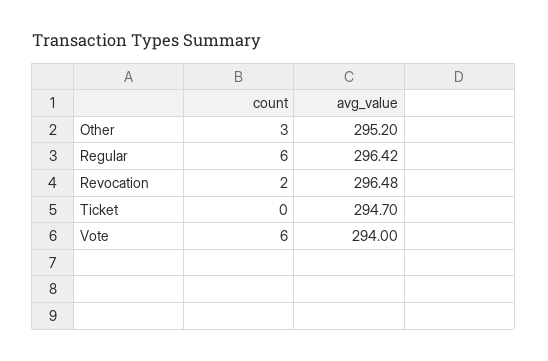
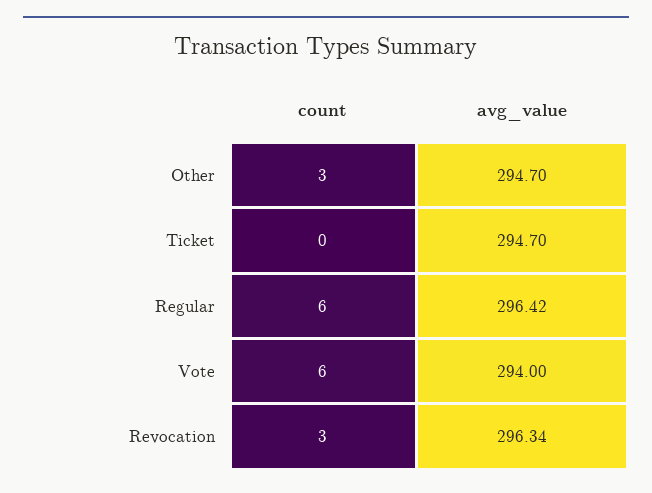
  {
    "count": {
      "Other": 3,
      "Regular": 6,
-     "Revocation": 2,
+     "Revocation": 3,
      "Ticket": 0,
      "Vote": 6
    },
    "avg_value": {
-     "Other": 295.2,
+     "Other": 294.7,
      "Regular": 296.42,
-     "Revocation": 296.48,
+     "Revocation": 296.34,
      "Ticket": 294.7,
      "Vote": 294
    }
  }

